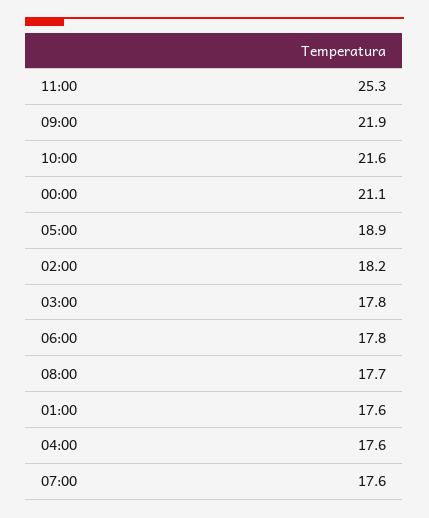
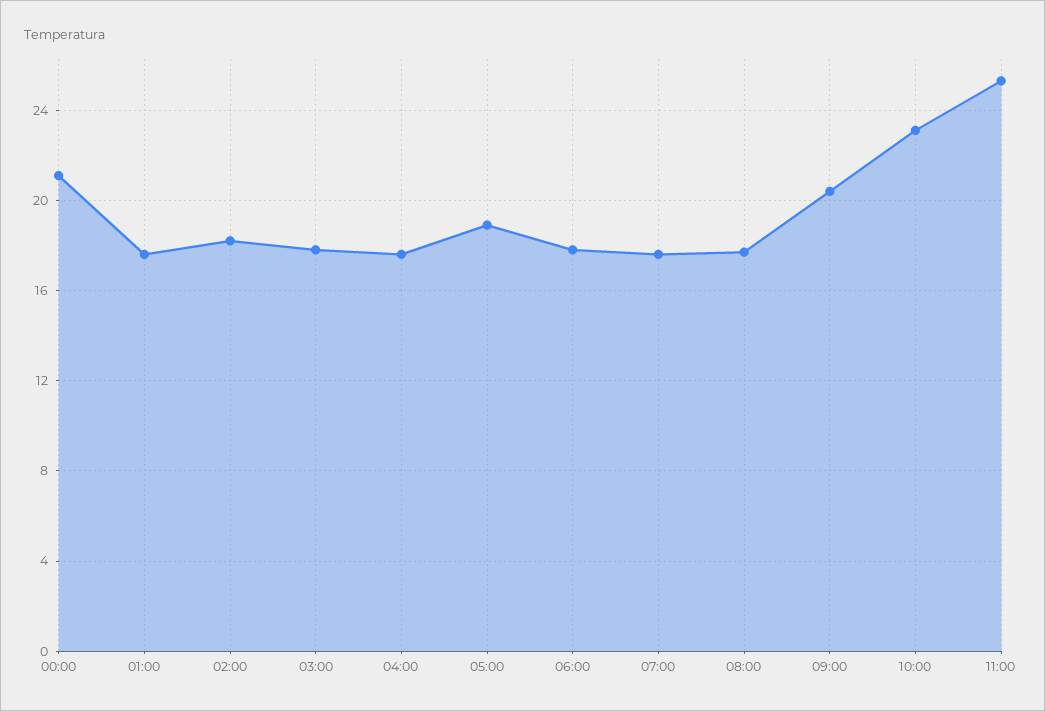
  {
    "11:00": 25.3,
-   "09:00": 21.9,
+   "09:00": 20.5,
-   "10:00": 21.6,
+   "10:00": 23,
    "00:00": 21.1,
    "05:00": 18.9,
    "02:00": 18.2,
    "03:00": 17.8,
    "06:00": 17.8,
    "08:00": 17.7,
    "01:00": 17.6,
    "04:00": 17.6,
    "07:00": 17.6
  }

